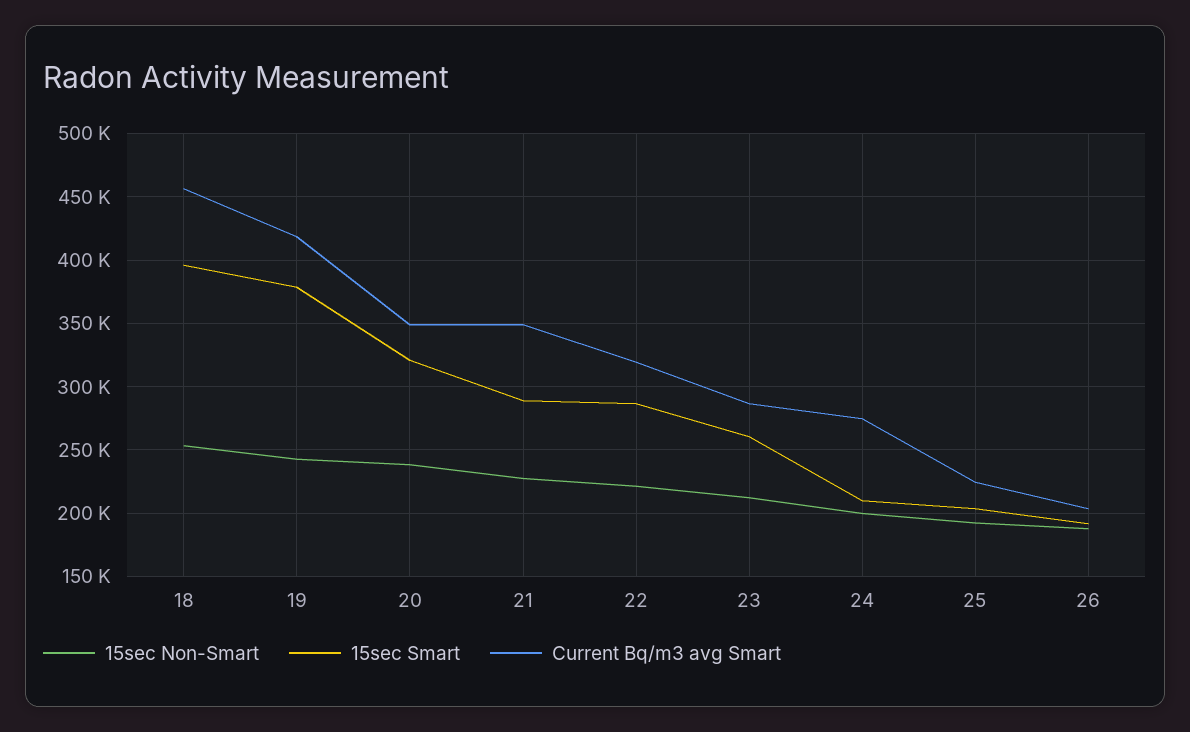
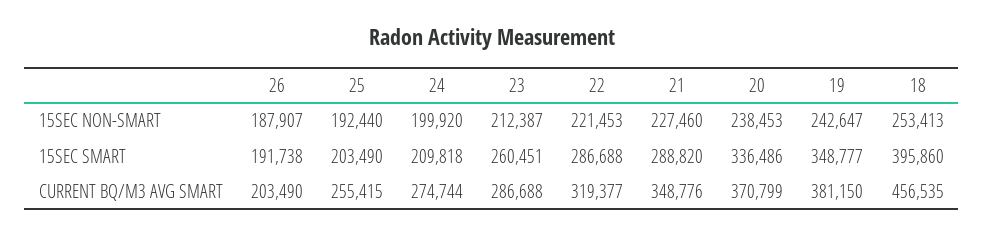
  {
    "15sec Non-Smart": {
      "18": 253413,
      "19": 242647,
      "20": 238453,
      "21": 227460,
      "22": 221453,
      "23": 212387,
      "24": 199920,
      "25": 192440,
      "26": 187907
    },
    "15sec Smart": {
      "18": 395860,
-     "19": 380000,
+     "19": 348777,
-     "20": 320000,
+     "20": 336486,
      "21": 288820,
      "22": 286688,
      "23": 260451,
      "24": 209818,
      "25": 203490,
      "26": 191738
    },
    "Current Bq/m3 avg Smart": {
      "18": 456535,
-     "19": 420000,
+     "19": 381150,
-     "20": 350000,
+     "20": 370799,
      "21": 348776,
      "22": 319377,
      "23": 286688,
      "24": 274744,
-     "25": 225000,
+     "25": 255415,
      "26": 203490
    }
  }

